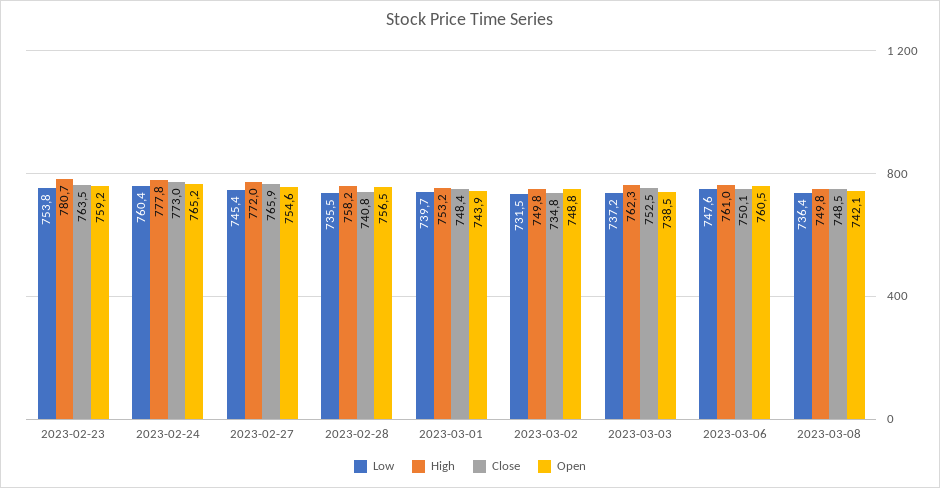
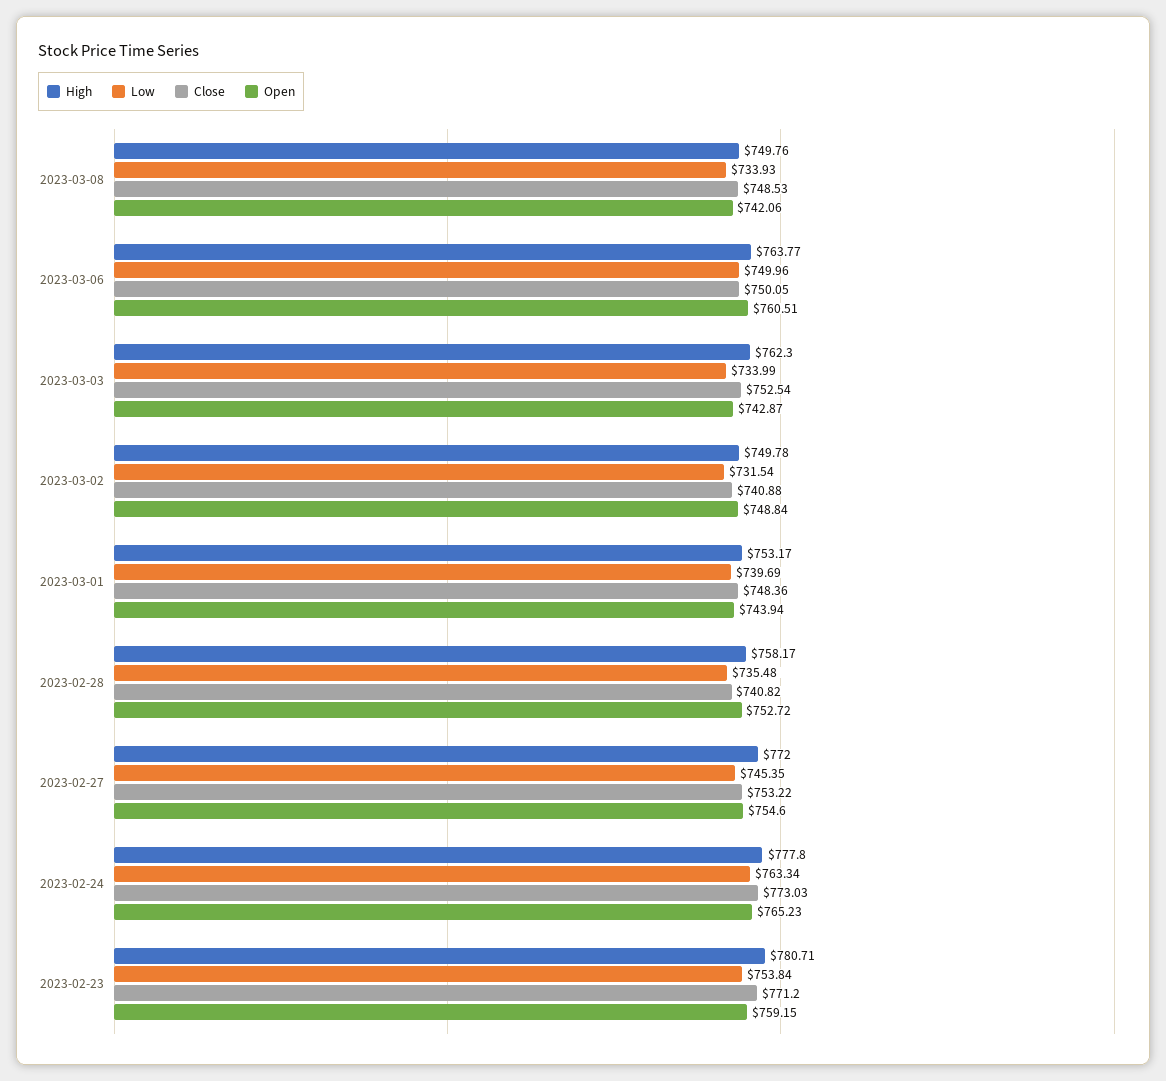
  {
    "Low": {
      "2023-02-23": 753.84,
-     "2023-02-24": 760.4,
+     "2023-02-24": 763.34,
      "2023-02-27": 745.35,
      "2023-02-28": 735.48,
      "2023-03-01": 739.69,
      "2023-03-02": 731.54,
-     "2023-03-03": 737.2,
+     "2023-03-03": 733.99,
-     "2023-03-06": 747.6,
+     "2023-03-06": 749.96,
-     "2023-03-08": 736.4
+     "2023-03-08": 733.93
    },
    "High": {
      "2023-02-23": 780.71,
      "2023-02-24": 777.8,
      "2023-02-27": 772,
      "2023-02-28": 758.17,
      "2023-03-01": 753.17,
      "2023-03-02": 749.78,
      "2023-03-03": 762.3,
-     "2023-03-06": 761,
+     "2023-03-06": 763.77,
      "2023-03-08": 749.76
    },
    "Close": {
-     "2023-02-23": 763.5,
+     "2023-02-23": 771.2,
      "2023-02-24": 773.03,
-     "2023-02-27": 765.9,
+     "2023-02-27": 753.22,
      "2023-02-28": 740.82,
      "2023-03-01": 748.36,
-     "2023-03-02": 734.8,
+     "2023-03-02": 740.88,
      "2023-03-03": 752.54,
      "2023-03-06": 750.05,
      "2023-03-08": 748.53
    },
    "Open": {
      "2023-02-23": 759.15,
      "2023-02-24": 765.23,
      "2023-02-27": 754.6,
-     "2023-02-28": 756.5,
+     "2023-02-28": 752.72,
      "2023-03-01": 743.94,
      "2023-03-02": 748.84,
-     "2023-03-03": 738.5,
+     "2023-03-03": 742.87,
      "2023-03-06": 760.51,
      "2023-03-08": 742.06
    }
  }

